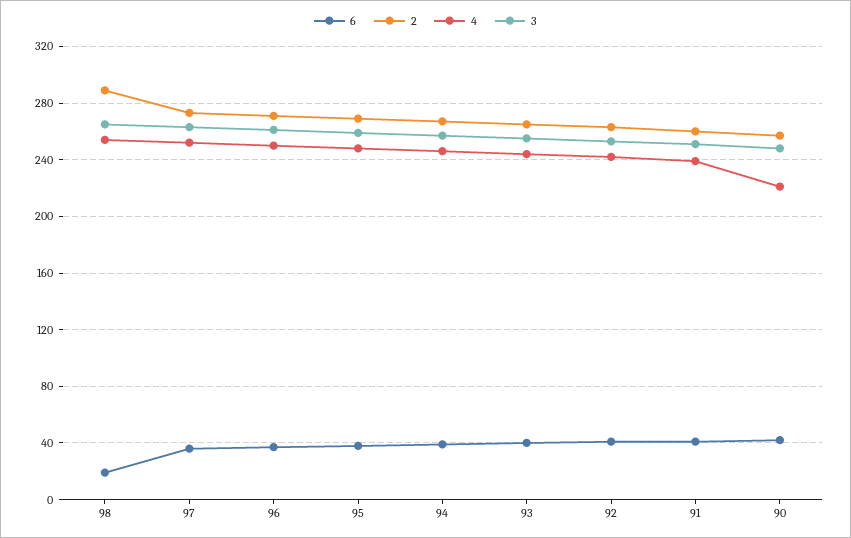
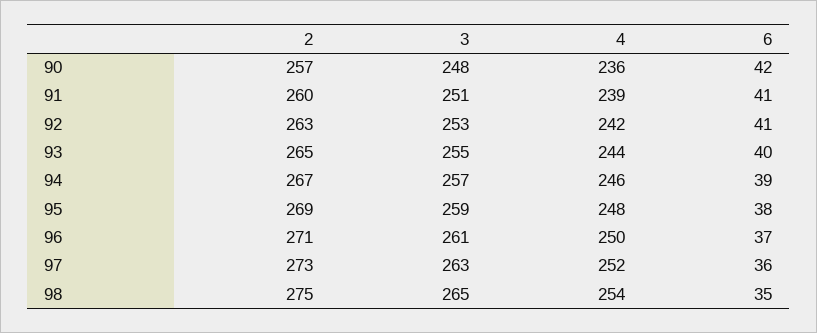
  {
    "6": {
-     "98": 20,
+     "98": 35,
      "97": 36,
      "96": 37,
      "95": 38,
      "94": 39,
      "93": 40,
      "92": 41,
      "91": 41,
      "90": 42
    },
    "2": {
-     "98": 290,
+     "98": 275,
      "97": 273,
      "96": 271,
      "95": 269,
      "94": 267,
      "93": 265,
      "92": 263,
      "91": 260,
      "90": 257
    },
    "4": {
      "98": 254,
      "97": 252,
      "96": 250,
      "95": 248,
      "94": 246,
      "93": 244,
      "92": 242,
      "91": 239,
-     "90": 220
+     "90": 236
    },
    "3": {
      "98": 265,
      "97": 263,
      "96": 261,
      "95": 259,
      "94": 257,
      "93": 255,
      "92": 253,
      "91": 251,
      "90": 248
    }
  }

